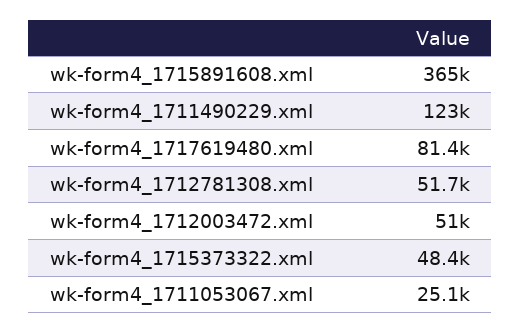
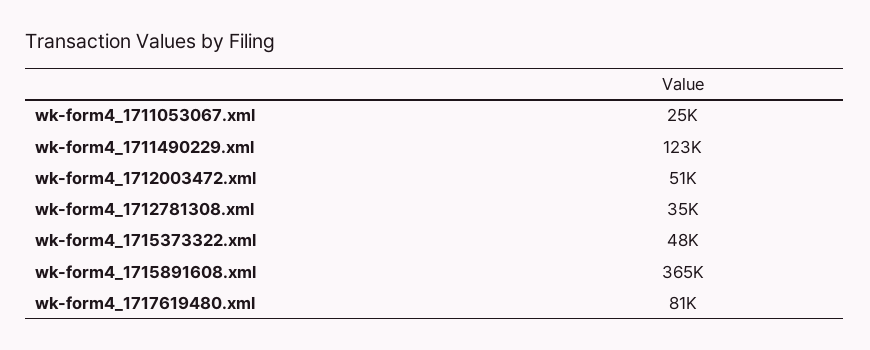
  {
    "wk-form4_1715891608.xml": 365000,
    "wk-form4_1711490229.xml": 123000,
    "wk-form4_1717619480.xml": 81400,
-   "wk-form4_1712781308.xml": 51700,
+   "wk-form4_1712781308.xml": 35000,
    "wk-form4_1712003472.xml": 51000,
    "wk-form4_1715373322.xml": 48400,
    "wk-form4_1711053067.xml": 25100
  }

